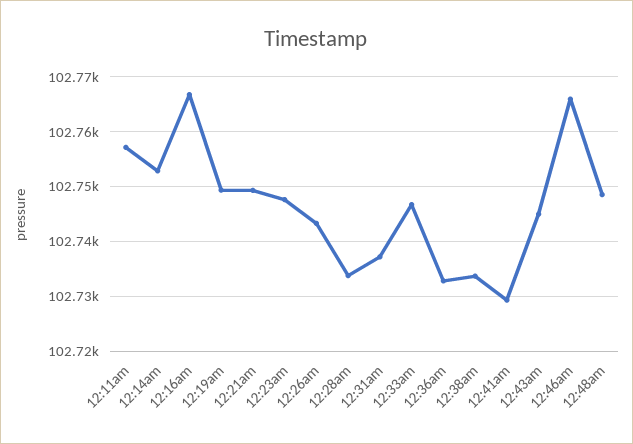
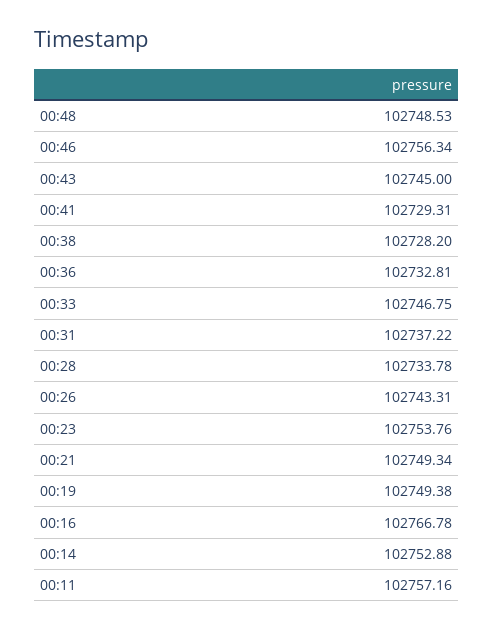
  {
    "12:11am": 102757.16,
    "12:14am": 102752.88,
    "12:16am": 102766.78,
    "12:19am": 102749.38,
    "12:21am": 102749.34,
-   "12:23am": 102748,
+   "12:23am": 102753.76,
    "12:26am": 102743.31,
    "12:28am": 102733.78,
    "12:31am": 102737.22,
    "12:33am": 102746.75,
    "12:36am": 102732.81,
-   "12:38am": 102734,
+   "12:38am": 102728.2,
    "12:41am": 102729.31,
    "12:43am": 102745,
-   "12:46am": 102766,
+   "12:46am": 102756.34,
    "12:48am": 102748.53
  }

